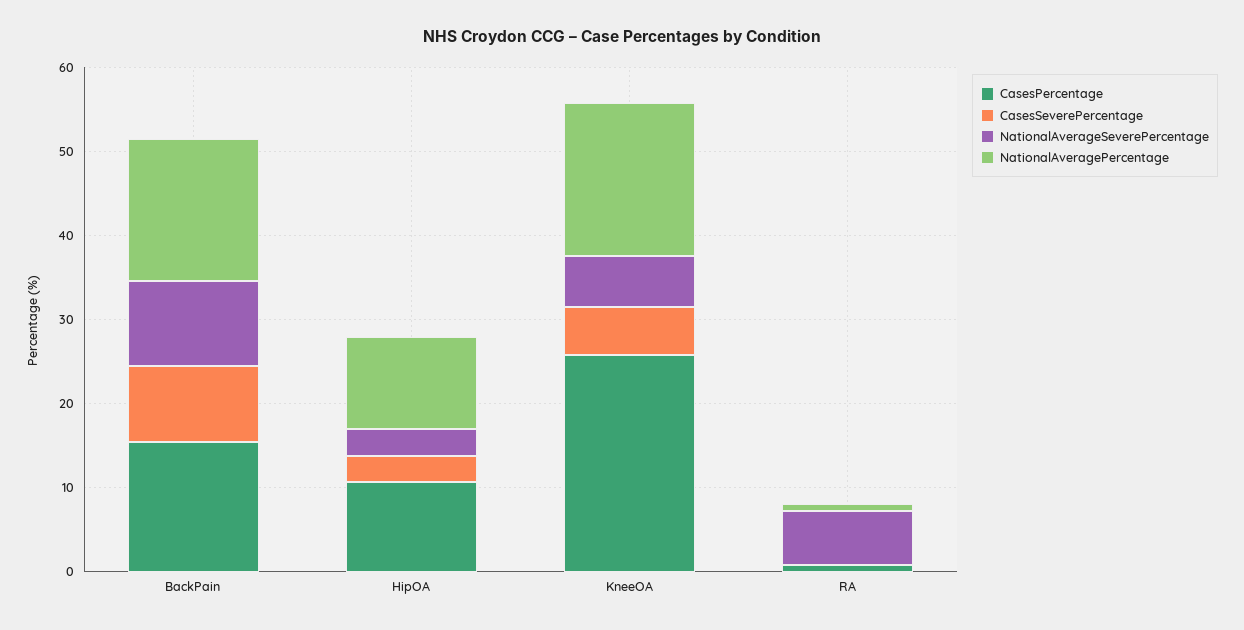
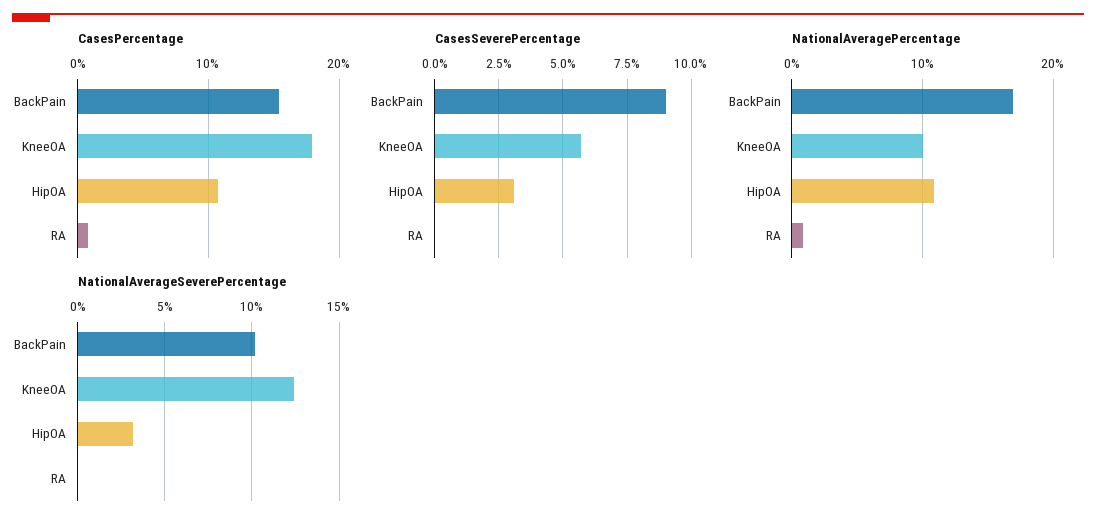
  {
    "CasesPercentage": {
      "BackPain": 15,
      "HipOA": 11,
-     "KneeOA": 26,
+     "KneeOA": 18,
      "RA": 1
    },
    "CasesSeverePercentage": {
      "BackPain": 9,
      "HipOA": 3,
      "KneeOA": 5.5,
      "RA": 0
    },
    "NationalAverageSeverePercentage": {
      "BackPain": 10,
      "HipOA": 3,
-     "KneeOA": 6,
+     "KneeOA": 12.5,
-     "RA": 6
+     "RA": 0
    },
    "NationalAveragePercentage": {
      "BackPain": 17,
      "HipOA": 11,
-     "KneeOA": 18,
+     "KneeOA": 10,
      "RA": 1
    }
  }

